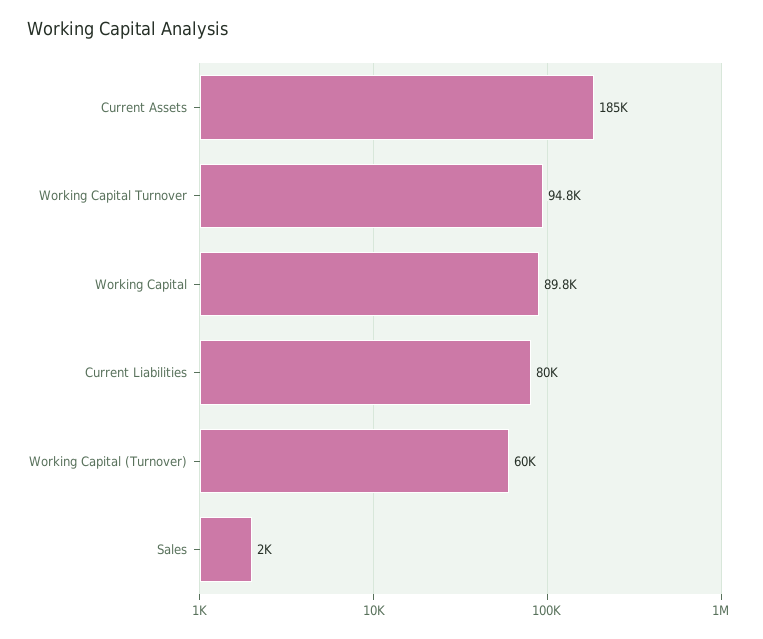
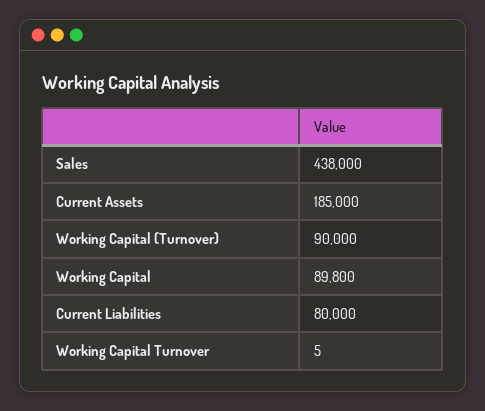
  {
    "Current Assets": 185000,
-   "Working Capital Turnover": 94800,
+   "Working Capital Turnover": 5,
    "Working Capital": 89800,
    "Current Liabilities": 80000,
-   "Working Capital (Turnover)": 60000,
+   "Working Capital (Turnover)": 90000,
-   "Sales": 2000
+   "Sales": 438000
  }

